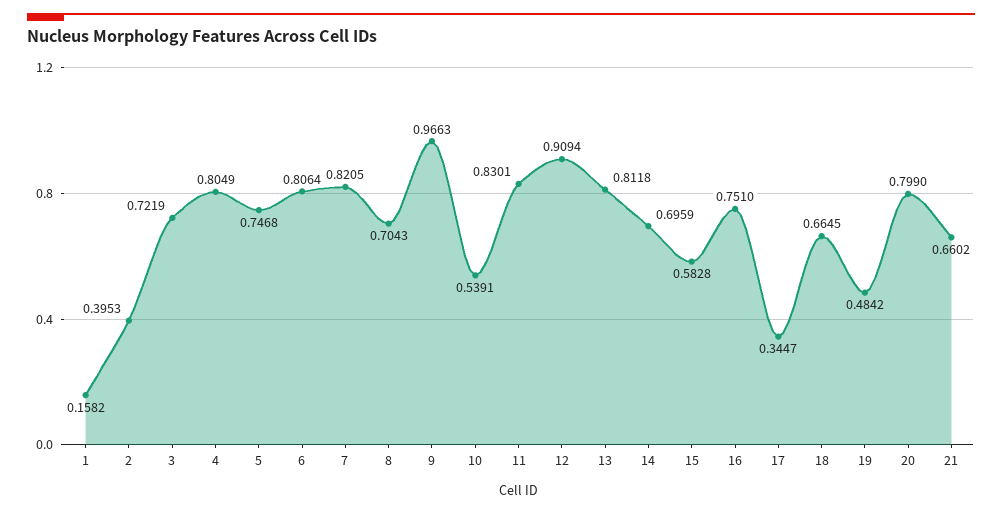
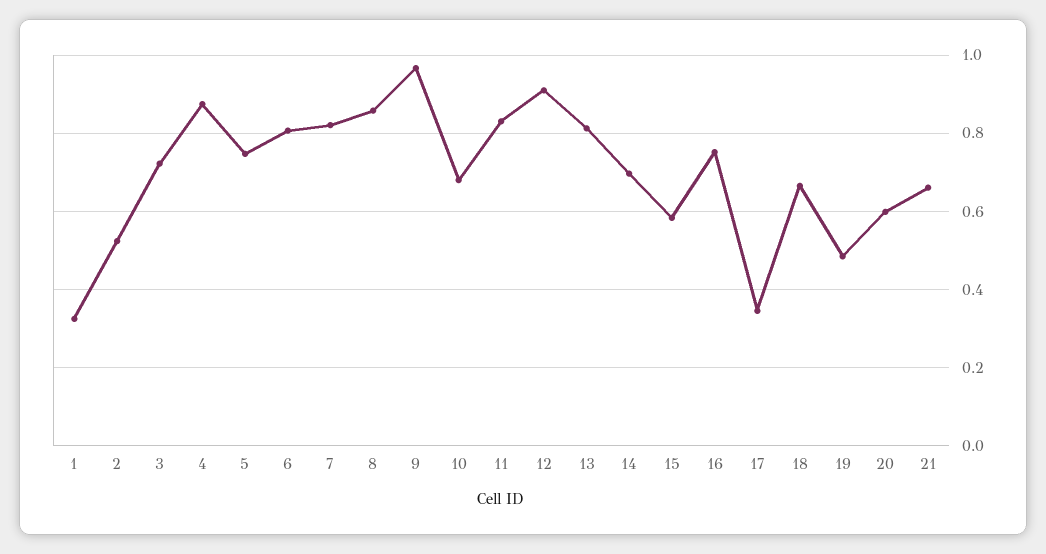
  {
-   "1": 0.1582,
+   "1": 0.32,
-   "2": 0.3953,
+   "2": 0.52,
    "3": 0.7219,
-   "4": 0.8049,
+   "4": 0.88,
    "5": 0.7468,
    "6": 0.8064,
    "7": 0.8205,
-   "8": 0.7043,
+   "8": 0.86,
    "9": 0.9663,
-   "10": 0.5391,
+   "10": 0.68,
    "11": 0.8301,
    "12": 0.9094,
    "13": 0.8118,
    "14": 0.6959,
    "15": 0.5828,
    "16": 0.751,
    "17": 0.3447,
    "18": 0.6645,
    "19": 0.4842,
-   "20": 0.799,
+   "20": 0.6,
    "21": 0.6602
  }

